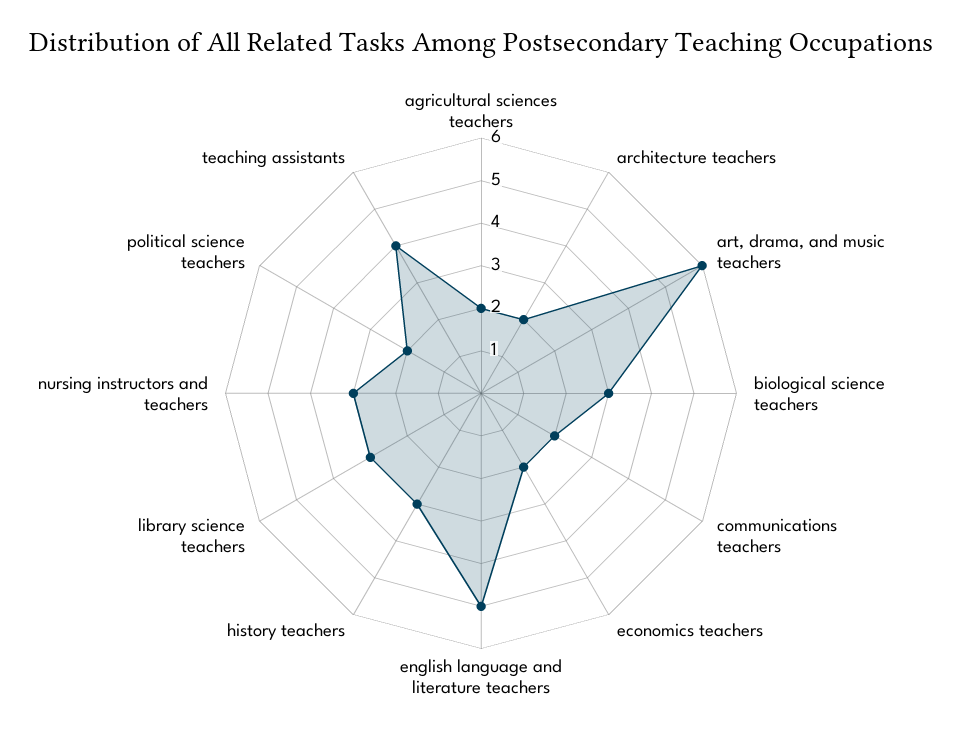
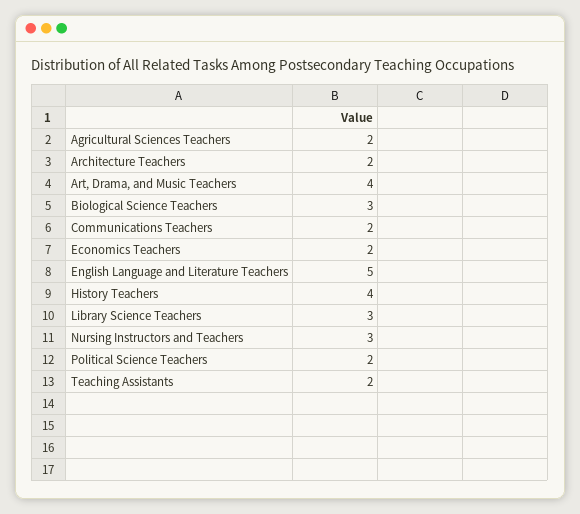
  {
    "agricultural sciences teachers": 2,
    "architecture teachers": 2,
-   "art, drama, and music teachers": 6,
+   "art, drama, and music teachers": 4,
    "biological science teachers": 3,
    "communications teachers": 2,
    "economics teachers": 2,
    "english language and literature teachers": 5,
-   "history teachers": 3,
+   "history teachers": 4,
    "library science teachers": 3,
    "nursing instructors and teachers": 3,
    "political science teachers": 2,
-   "teaching assistants": 4
+   "teaching assistants": 2
  }

